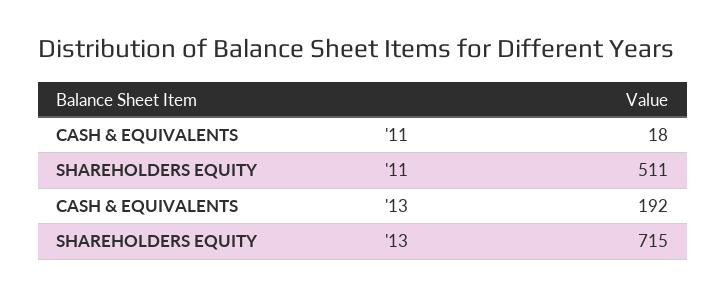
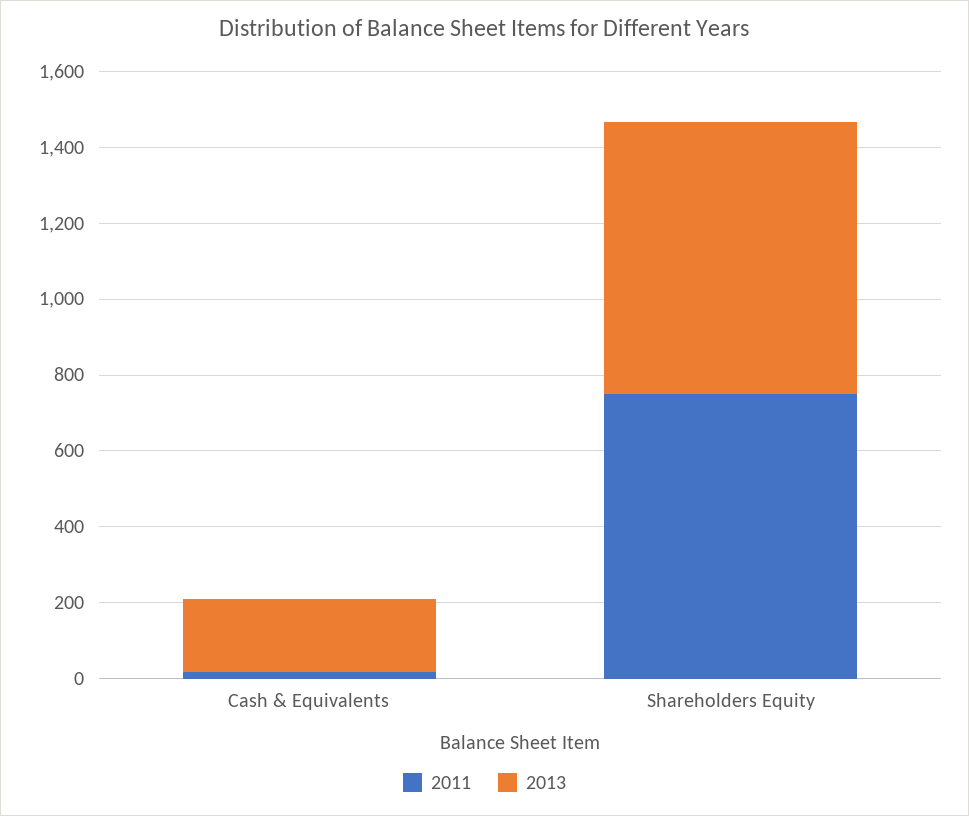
  {
    "'11": {
      "CASH & EQUIVALENTS": 18,
-     "SHAREHOLDERS EQUITY": 511
+     "SHAREHOLDERS EQUITY": 750
    },
    "'13": {
      "CASH & EQUIVALENTS": 192,
      "SHAREHOLDERS EQUITY": 715
    }
  }

